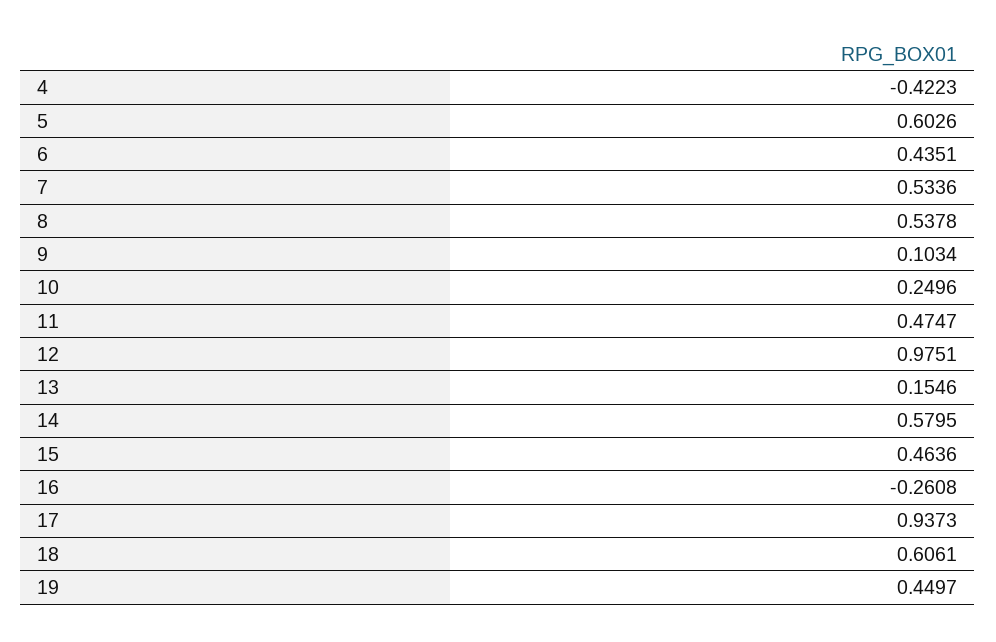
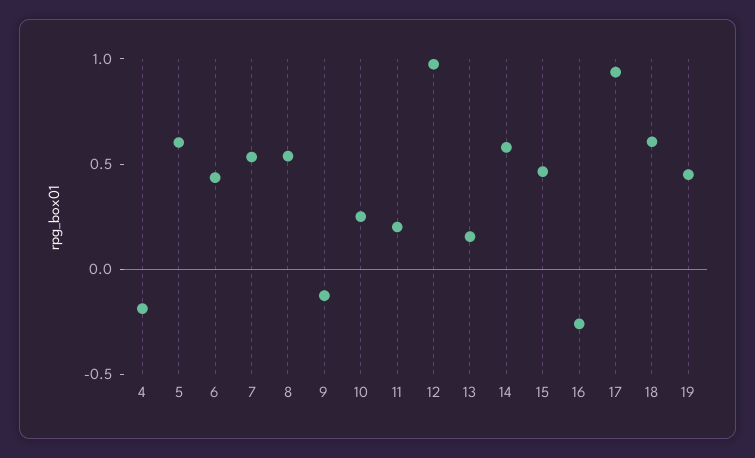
  {
-   "4": -0.4223,
+   "4": -0.2,
    "5": 0.6026,
    "6": 0.4351,
    "7": 0.5336,
    "8": 0.5378,
-   "9": 0.1034,
+   "9": -0.1,
    "10": 0.2496,
-   "11": 0.4747,
+   "11": 0.2,
    "12": 0.9751,
    "13": 0.1546,
    "14": 0.5795,
    "15": 0.4636,
    "16": -0.2608,
    "17": 0.9373,
    "18": 0.6061,
    "19": 0.4497
  }

